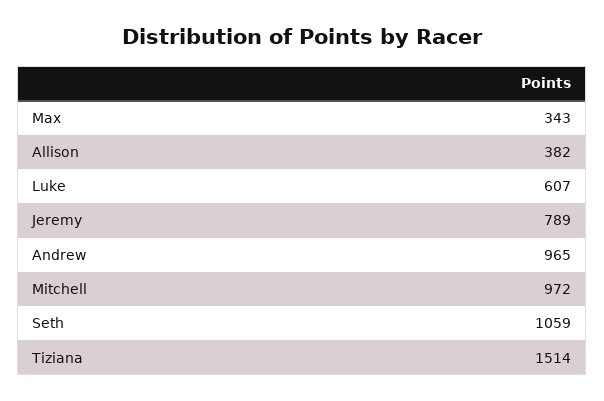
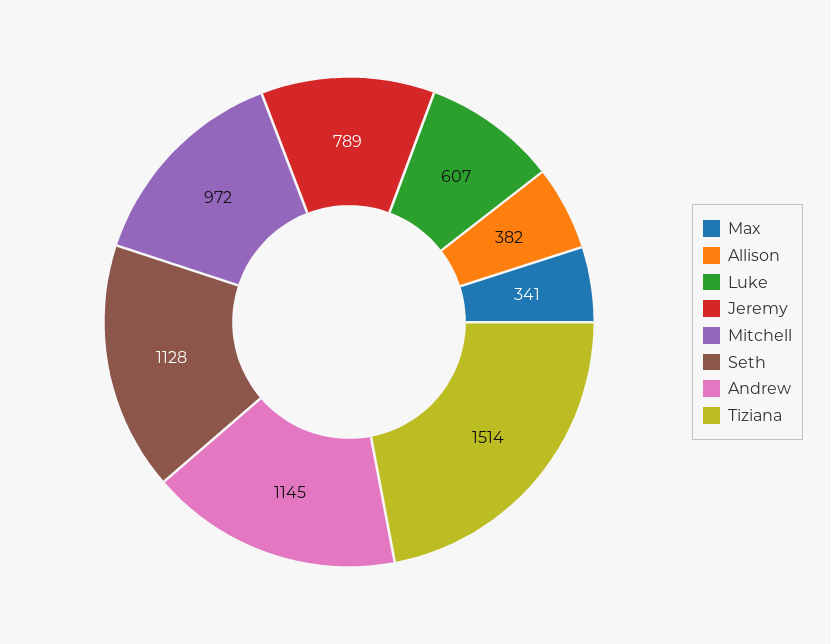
  {
-   "Max": 343,
+   "Max": 341,
    "Allison": 382,
    "Luke": 607,
    "Jeremy": 789,
-   "Andrew": 965,
+   "Andrew": 1145,
    "Mitchell": 972,
-   "Seth": 1059,
+   "Seth": 1128,
    "Tiziana": 1514
  }

